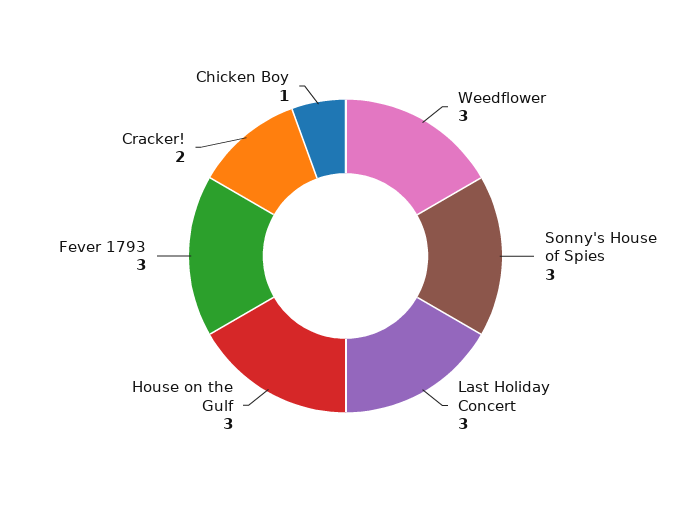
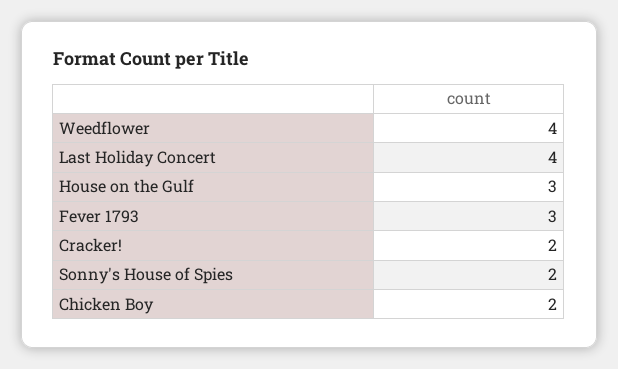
  {
-   "Weedflower": 3,
+   "Weedflower": 4,
-   "Sonny's House of Spies": 3,
+   "Sonny's House of Spies": 2,
-   "Last Holiday Concert": 3,
+   "Last Holiday Concert": 4,
    "House on the Gulf": 3,
    "Fever 1793": 3,
    "Cracker!": 2,
-   "Chicken Boy": 1
+   "Chicken Boy": 2
  }

